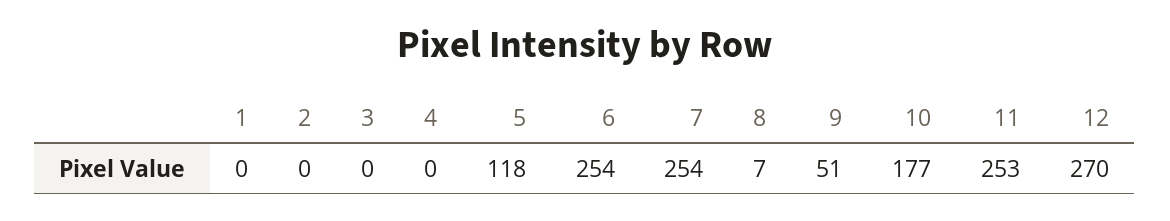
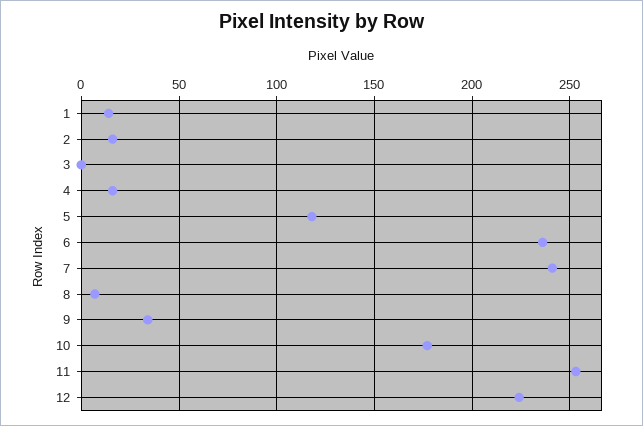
  {
-   "1": 0,
+   "1": 15,
-   "2": 0,
+   "2": 15,
    "3": 0,
-   "4": 0,
+   "4": 15,
    "5": 118,
-   "6": 254,
+   "6": 235,
-   "7": 254,
+   "7": 240,
    "8": 7,
-   "9": 51,
+   "9": 35,
    "10": 177,
    "11": 253,
-   "12": 270
+   "12": 225
  }

